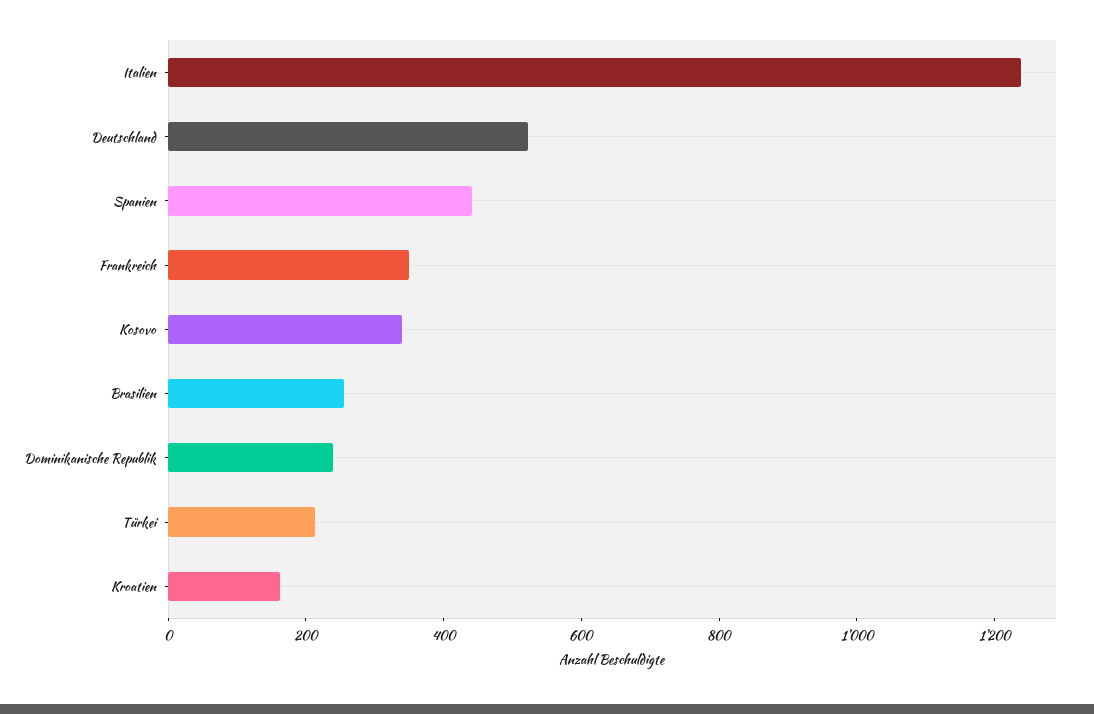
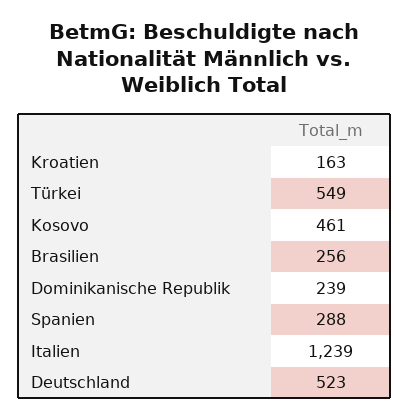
  {
    "Italien": 1239,
    "Deutschland": 523,
-   "Spanien": 450,
+   "Spanien": 288,
-   "Frankreich": 350,
-   "Kosovo": 350,
+   "Kosovo": 461,
    "Brasilien": 256,
    "Dominikanische Republik": 239,
-   "Türkei": 200,
+   "Türkei": 549,
    "Kroatien": 163
  }

